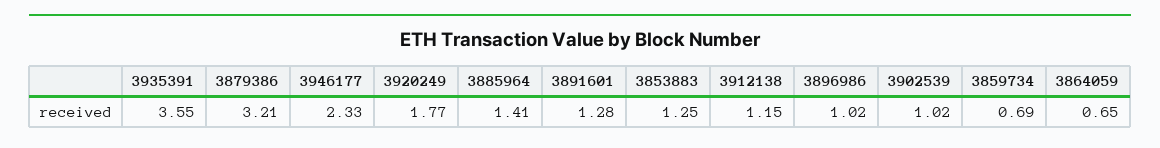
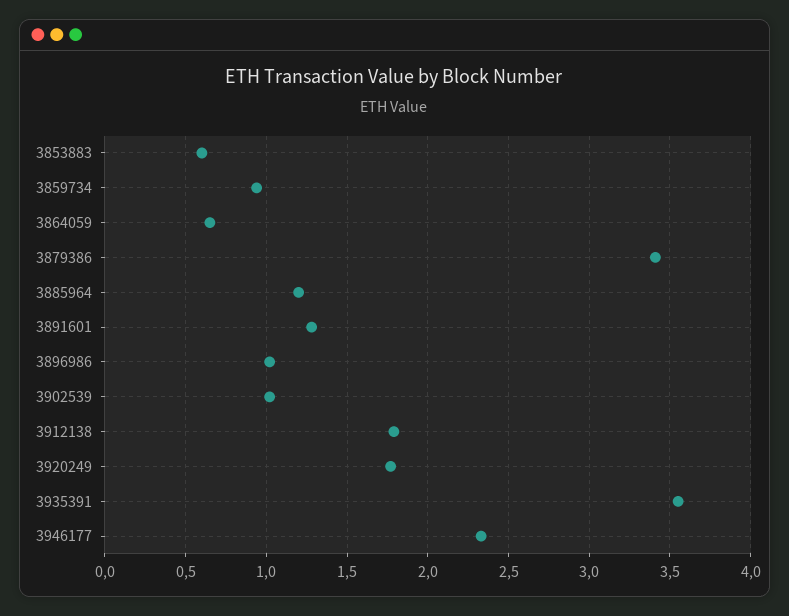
  {
    "3935391": 3.55,
-   "3879386": 3.21,
+   "3879386": 3.4,
    "3946177": 2.33,
    "3920249": 1.77,
-   "3885964": 1.41,
+   "3885964": 1.2,
    "3891601": 1.28,
-   "3853883": 1.25,
+   "3853883": 0.6,
-   "3912138": 1.15,
+   "3912138": 1.8,
    "3896986": 1.02,
    "3902539": 1.02,
-   "3859734": 0.69,
+   "3859734": 0.95,
    "3864059": 0.65
  }

